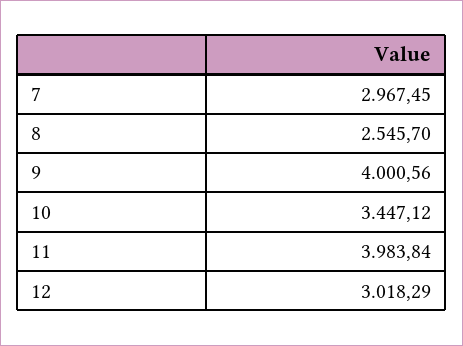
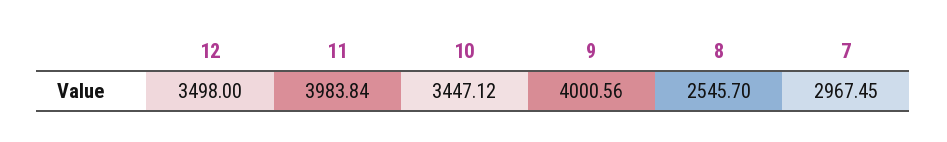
  {
    "7": 2967.45,
    "8": 2545.7,
    "9": 4000.56,
    "10": 3447.12,
    "11": 3983.84,
-   "12": 3018.29
+   "12": 3498
  }

